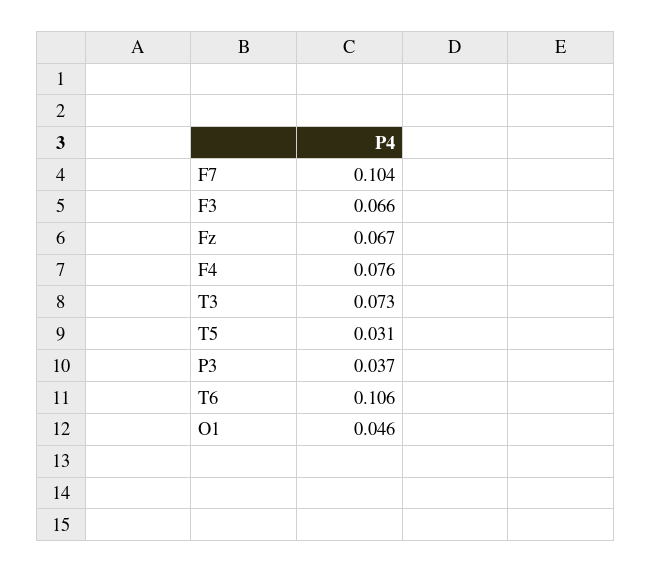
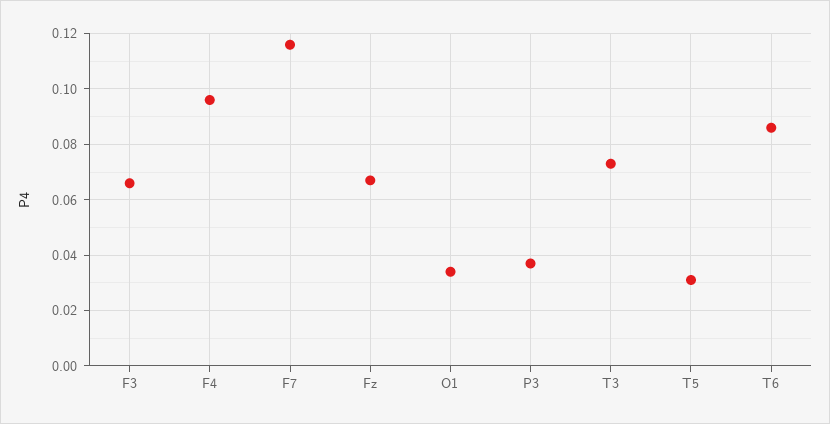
  {
-   "F7": 0.104,
+   "F7": 0.115,
    "F3": 0.066,
    "Fz": 0.067,
-   "F4": 0.076,
+   "F4": 0.095,
    "T3": 0.073,
    "T5": 0.031,
    "P3": 0.037,
-   "T6": 0.106,
+   "T6": 0.085,
-   "O1": 0.046
+   "O1": 0.035
  }

